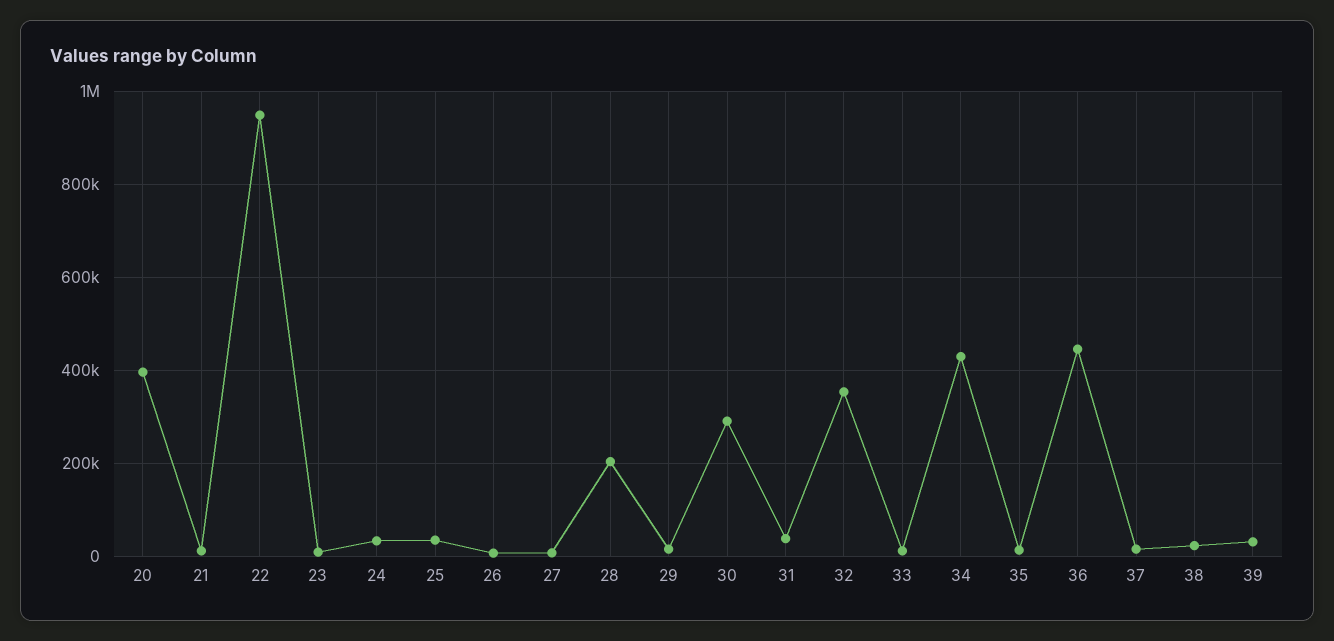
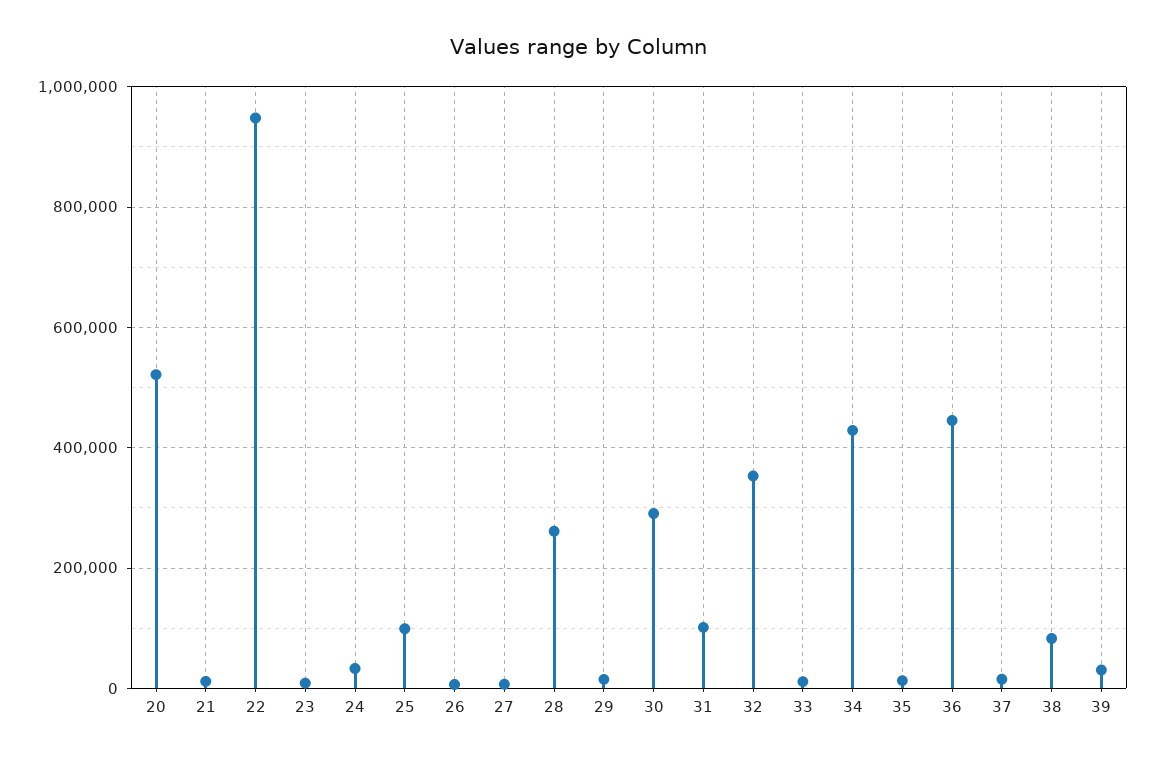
  {
-   "20": 400000,
+   "20": 520000,
    "21": 20000,
    "22": 940000,
    "23": 0,
    "24": 40000,
-   "25": 40000,
+   "25": 100000,
    "26": 0,
    "27": 0,
-   "28": 200000,
+   "28": 260000,
    "29": 20000,
    "30": 300000,
-   "31": 40000,
+   "31": 100000,
    "32": 360000,
    "33": 20000,
    "34": 420000,
    "35": 20000,
    "36": 440000,
    "37": 20000,
-   "38": 20000,
+   "38": 80000,
    "39": 40000
  }

